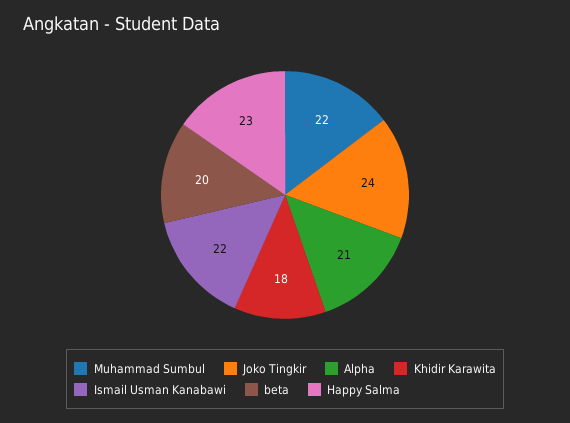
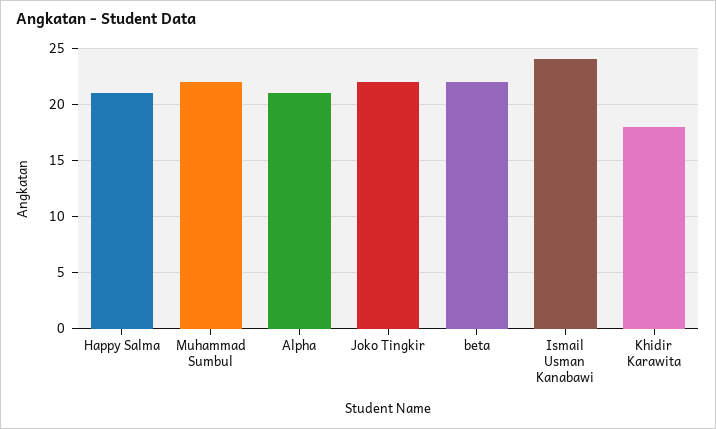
  {
    "Muhammad Sumbul": 22,
-   "Joko Tingkir": 24,
+   "Joko Tingkir": 22,
    "Alpha": 21,
    "Khidir Karawita": 18,
-   "Ismail Usman Kanabawi": 22,
+   "Ismail Usman Kanabawi": 24,
-   "beta": 20,
+   "beta": 22,
-   "Happy Salma": 23
+   "Happy Salma": 21
  }

